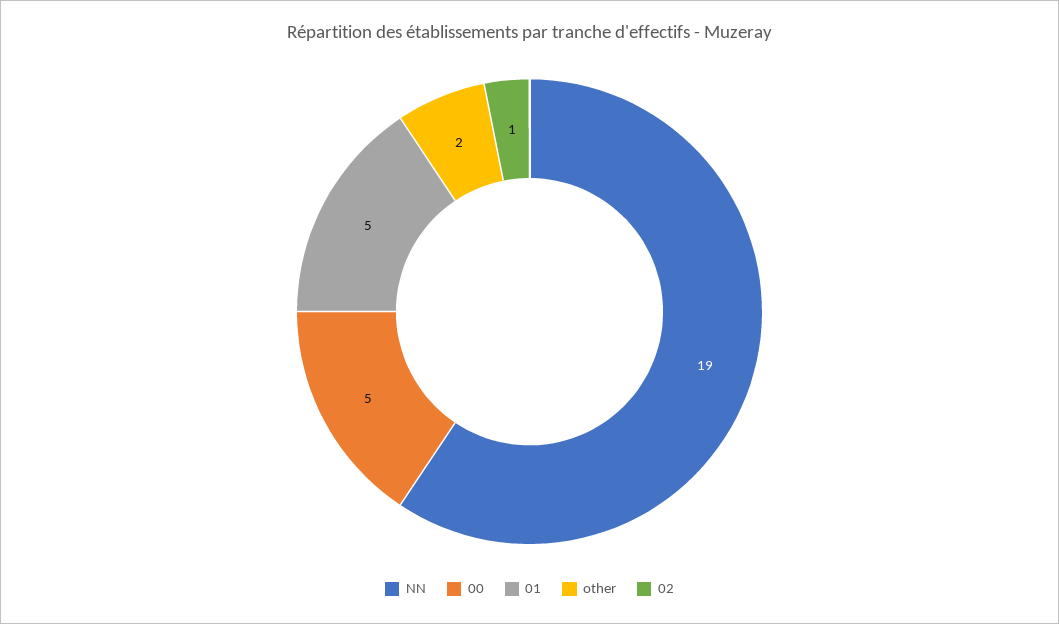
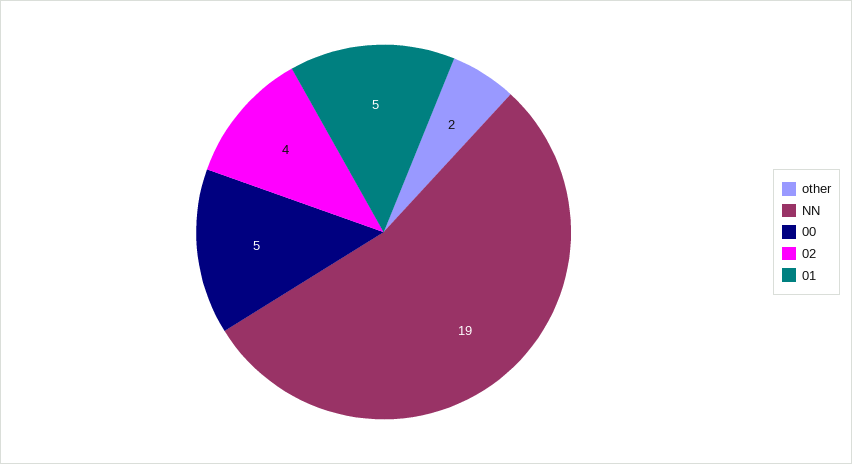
  {
    "NN": 19,
    "00": 5,
    "01": 5,
    "other": 2,
-   "02": 1
+   "02": 4
  }

